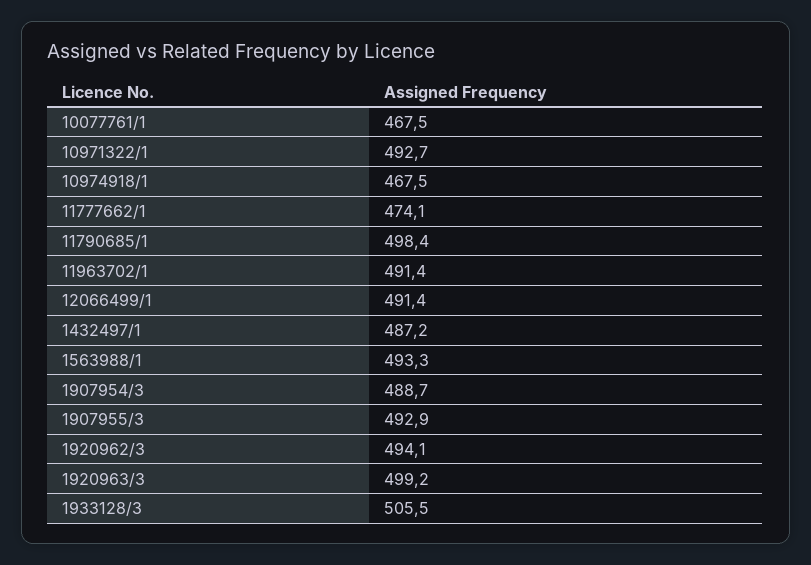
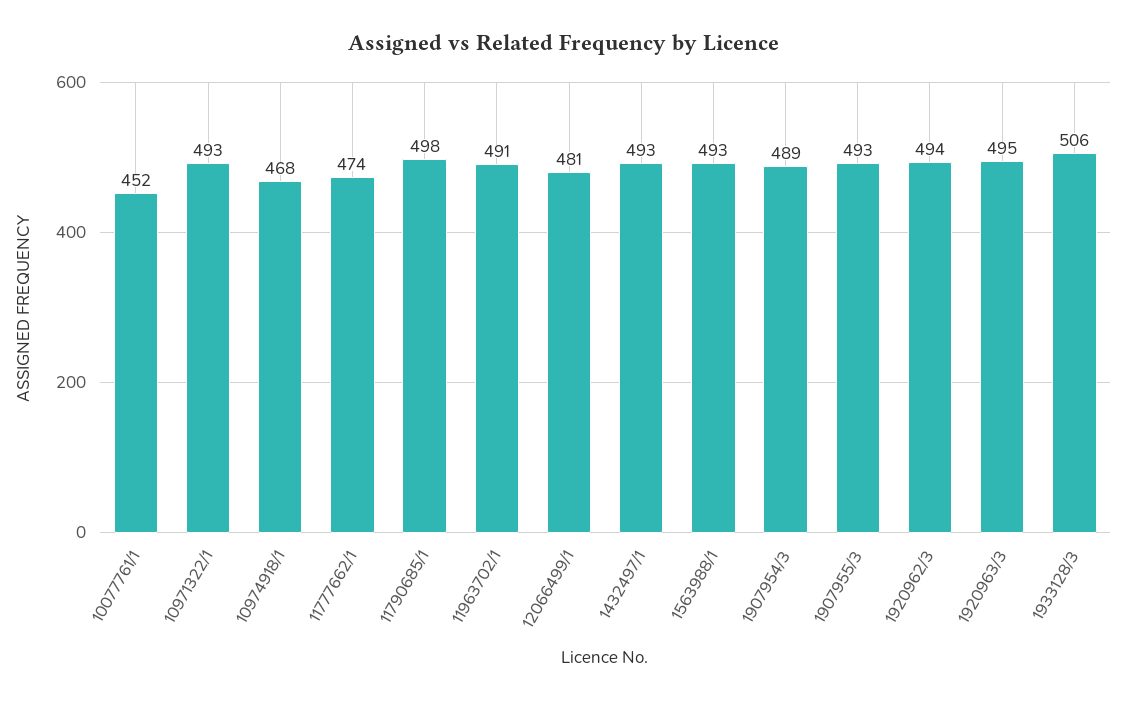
  {
-   "10077761/1": 467.5,
+   "10077761/1": 452,
    "10971322/1": 492.7,
    "10974918/1": 467.5,
    "11777662/1": 474.1,
    "11790685/1": 498.4,
    "11963702/1": 491.4,
-   "12066499/1": 491.4,
+   "12066499/1": 481,
-   "1432497/1": 487.2,
+   "1432497/1": 493,
    "1563988/1": 493.3,
    "1907954/3": 488.7,
    "1907955/3": 492.9,
    "1920962/3": 494.1,
-   "1920963/3": 499.2,
+   "1920963/3": 495,
    "1933128/3": 505.5
  }

